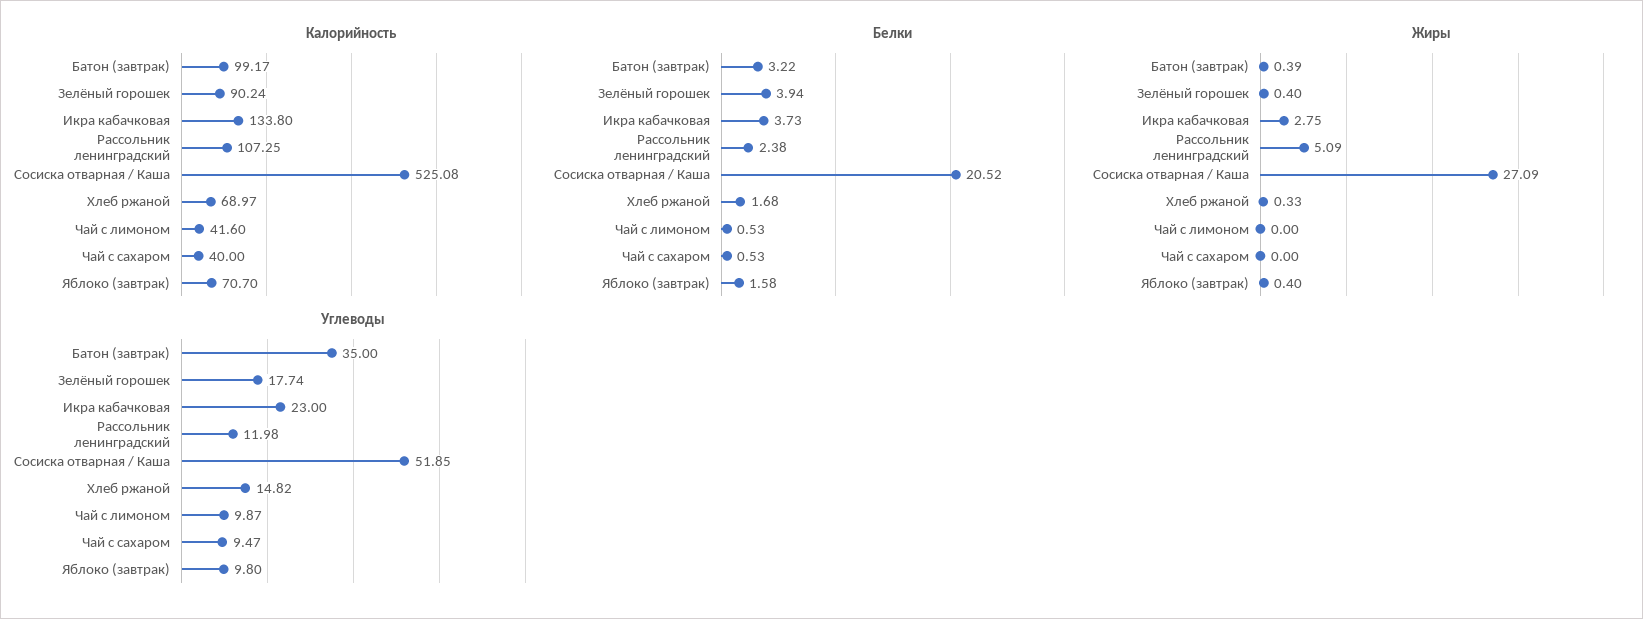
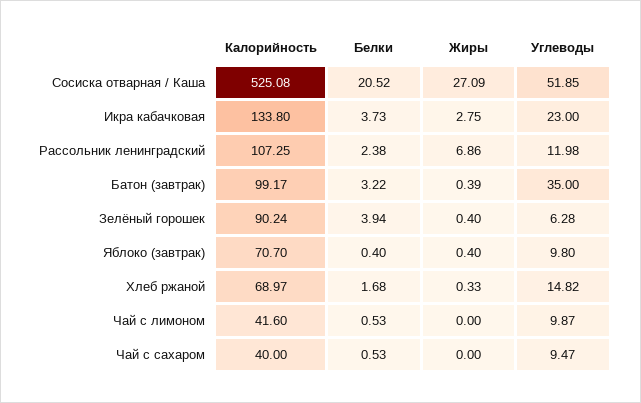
  {
    "Калорийность": {
      "Батон (завтрак)": 99.17,
      "Зелёный горошек": 90.24,
      "Икра кабачковая": 133.8,
      "Рассольник ленинградский": 107.25,
      "Сосиска отварная / Каша": 525.08,
      "Хлеб ржаной": 68.97,
      "Чай с лимоном": 41.6,
      "Чай с сахаром": 40,
      "Яблоко (завтрак)": 70.7
    },
    "Белки": {
      "Батон (завтрак)": 3.22,
      "Зелёный горошек": 3.94,
      "Икра кабачковая": 3.73,
      "Рассольник ленинградский": 2.38,
      "Сосиска отварная / Каша": 20.52,
      "Хлеб ржаной": 1.68,
      "Чай с лимоном": 0.53,
      "Чай с сахаром": 0.53,
-     "Яблоко (завтрак)": 1.58
+     "Яблоко (завтрак)": 0.4
    },
    "Жиры": {
      "Батон (завтрак)": 0.39,
      "Зелёный горошек": 0.4,
      "Икра кабачковая": 2.75,
-     "Рассольник ленинградский": 5.09,
+     "Рассольник ленинградский": 6.86,
      "Сосиска отварная / Каша": 27.09,
      "Хлеб ржаной": 0.33,
      "Чай с лимоном": 0,
      "Чай с сахаром": 0,
      "Яблоко (завтрак)": 0.4
    },
    "Углеводы": {
      "Батон (завтрак)": 35,
-     "Зелёный горошек": 17.74,
+     "Зелёный горошек": 6.28,
      "Икра кабачковая": 23,
      "Рассольник ленинградский": 11.98,
      "Сосиска отварная / Каша": 51.85,
      "Хлеб ржаной": 14.82,
      "Чай с лимоном": 9.87,
      "Чай с сахаром": 9.47,
      "Яблоко (завтрак)": 9.8
    }
  }

